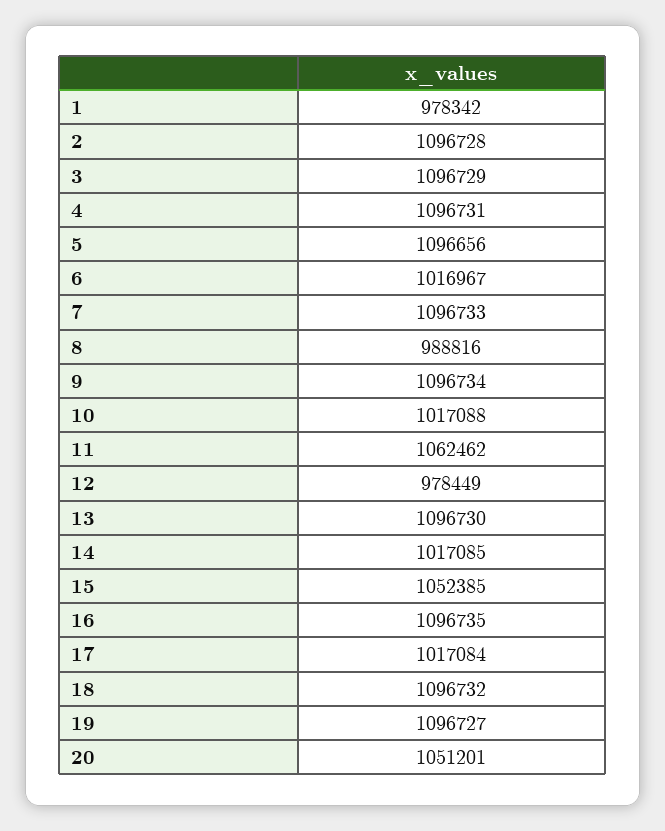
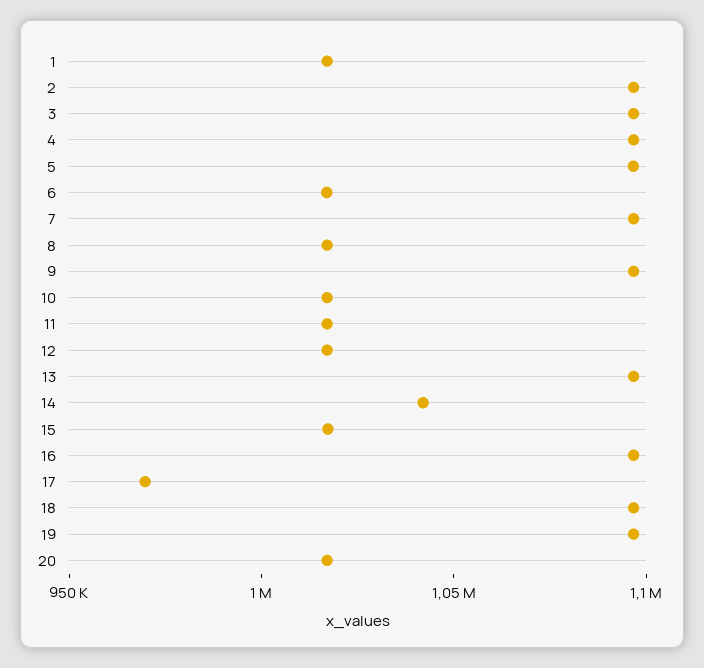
  {
-   "1": 978342,
+   "1": 1020000,
    "2": 1096728,
    "3": 1096729,
    "4": 1096731,
    "5": 1096656,
    "6": 1016967,
    "7": 1096733,
-   "8": 988816,
+   "8": 1020000,
    "9": 1096734,
    "10": 1017088,
-   "11": 1062462,
+   "11": 1020000,
-   "12": 978449,
+   "12": 1020000,
    "13": 1096730,
-   "14": 1017085,
+   "14": 1040000,
-   "15": 1052385,
+   "15": 1020000,
    "16": 1096735,
-   "17": 1017084,
+   "17": 970000,
    "18": 1096732,
    "19": 1096727,
-   "20": 1051201
+   "20": 1020000
  }

